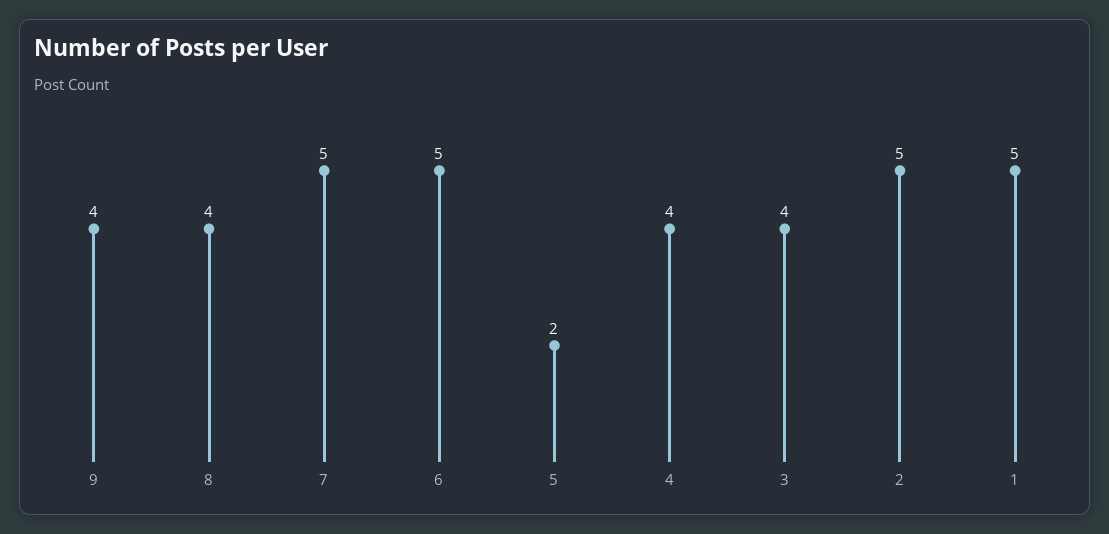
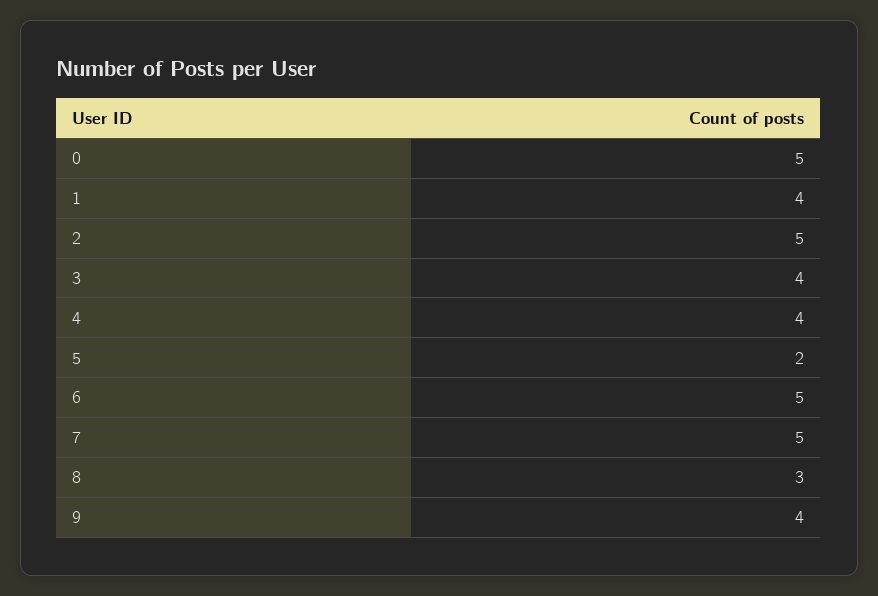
  {
    "9": 4,
-   "8": 4,
+   "8": 3,
    "7": 5,
    "6": 5,
    "5": 2,
    "4": 4,
    "3": 4,
    "2": 5,
-   "1": 5
+   "1": 4,
+   "0": 5
  }

